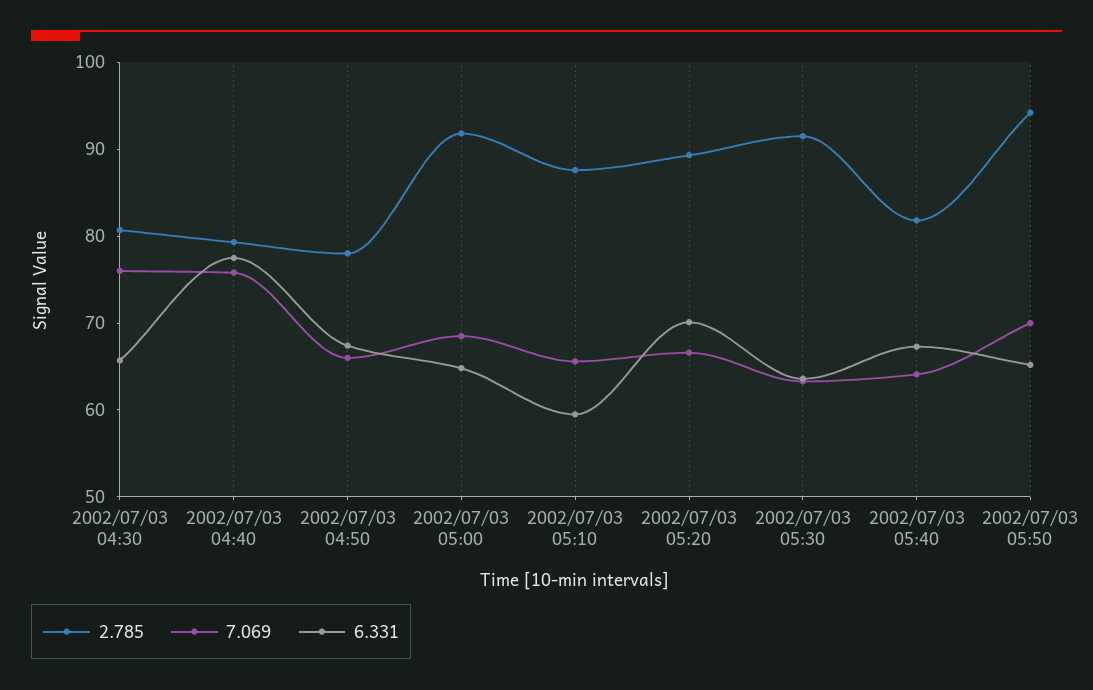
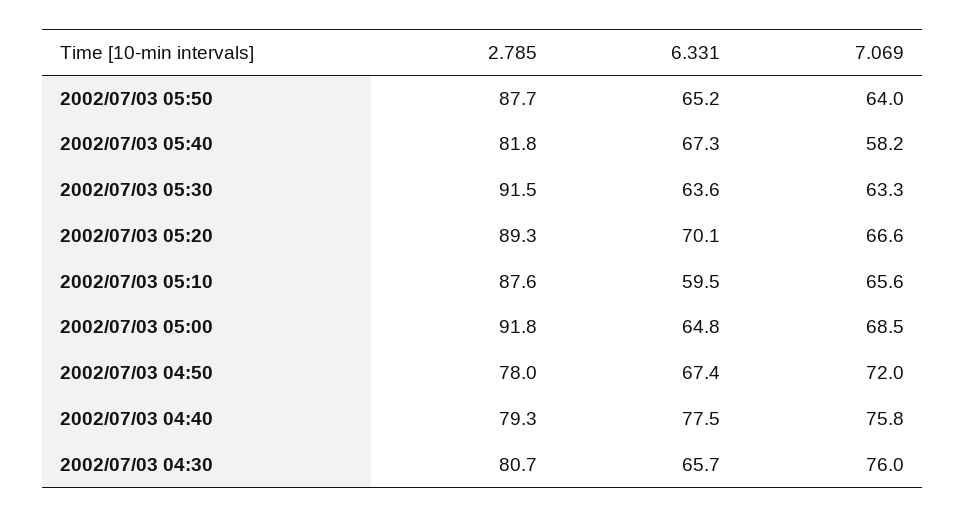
  {
    "2.785": {
      "2002/07/03 04:30": 80.7,
      "2002/07/03 04:40": 79.3,
      "2002/07/03 04:50": 78,
      "2002/07/03 05:00": 91.8,
      "2002/07/03 05:10": 87.6,
      "2002/07/03 05:20": 89.3,
      "2002/07/03 05:30": 91.5,
      "2002/07/03 05:40": 81.8,
-     "2002/07/03 05:50": 94
+     "2002/07/03 05:50": 87.7
    },
    "7.069": {
      "2002/07/03 04:30": 76,
      "2002/07/03 04:40": 75.8,
-     "2002/07/03 04:50": 66,
+     "2002/07/03 04:50": 72,
      "2002/07/03 05:00": 68.5,
      "2002/07/03 05:10": 65.6,
      "2002/07/03 05:20": 66.6,
      "2002/07/03 05:30": 63.3,
-     "2002/07/03 05:40": 64,
+     "2002/07/03 05:40": 58.2,
-     "2002/07/03 05:50": 70
+     "2002/07/03 05:50": 64
    },
    "6.331": {
      "2002/07/03 04:30": 65.7,
      "2002/07/03 04:40": 77.5,
      "2002/07/03 04:50": 67.4,
      "2002/07/03 05:00": 64.8,
      "2002/07/03 05:10": 59.5,
      "2002/07/03 05:20": 70.1,
      "2002/07/03 05:30": 63.6,
      "2002/07/03 05:40": 67.3,
      "2002/07/03 05:50": 65.2
    }
  }

